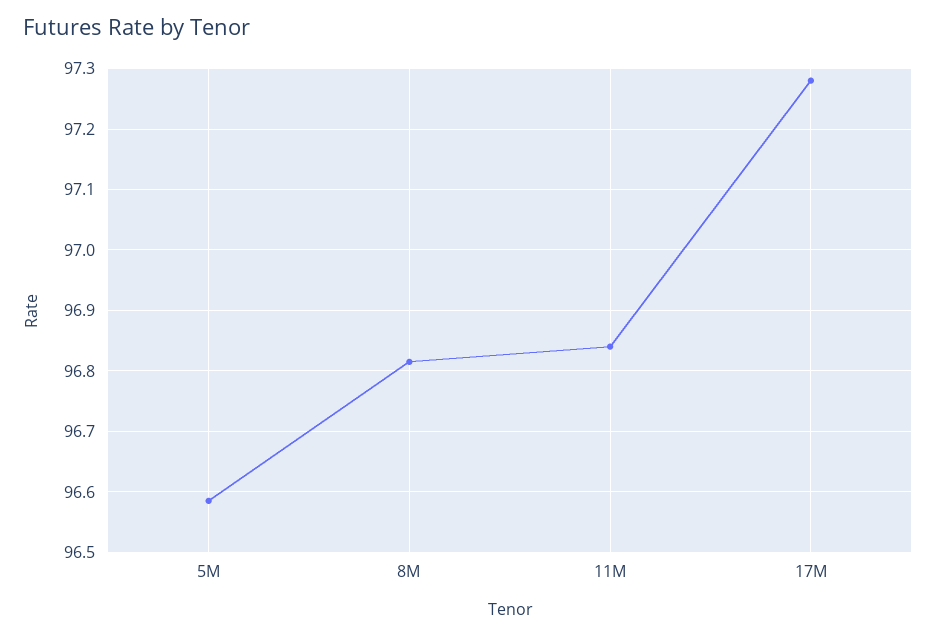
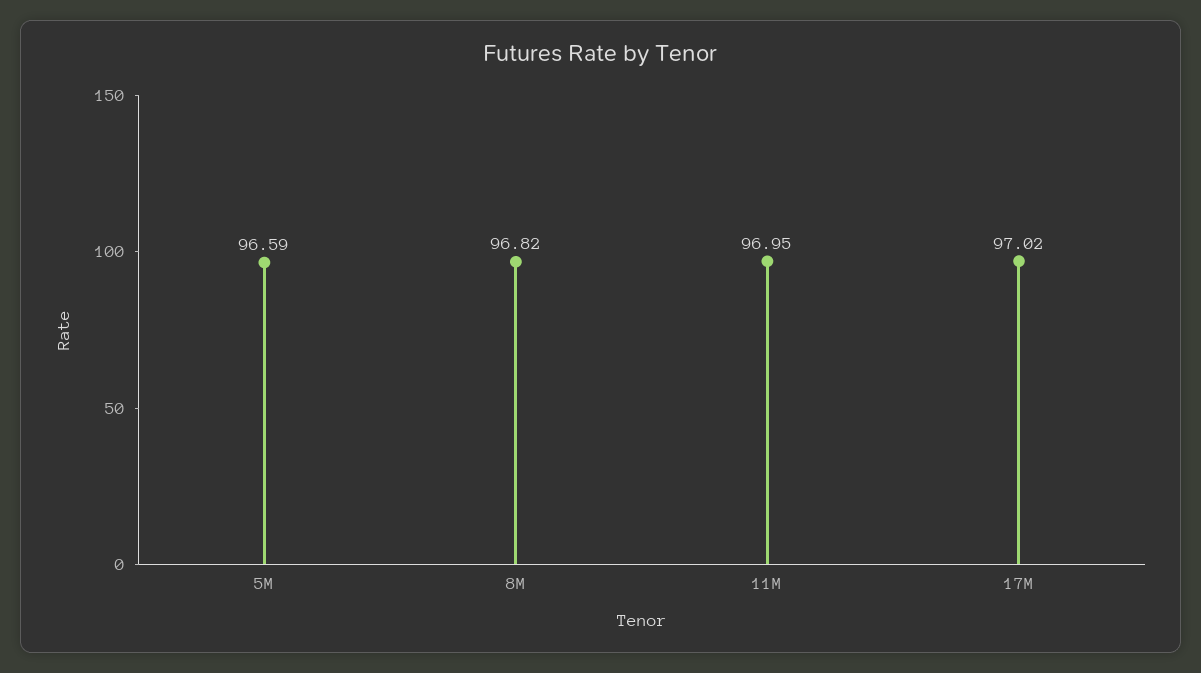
  {
    "5M": 96.59,
    "8M": 96.82,
-   "11M": 96.84,
+   "11M": 96.95,
-   "17M": 97.28
+   "17M": 97.02
  }

